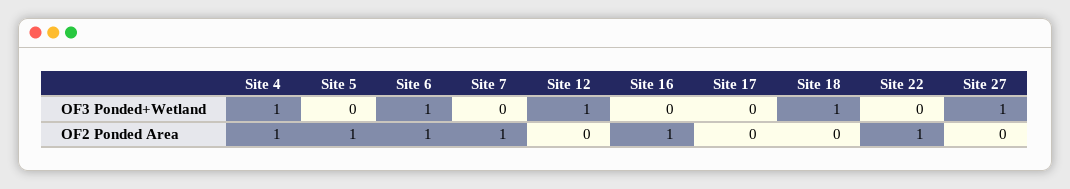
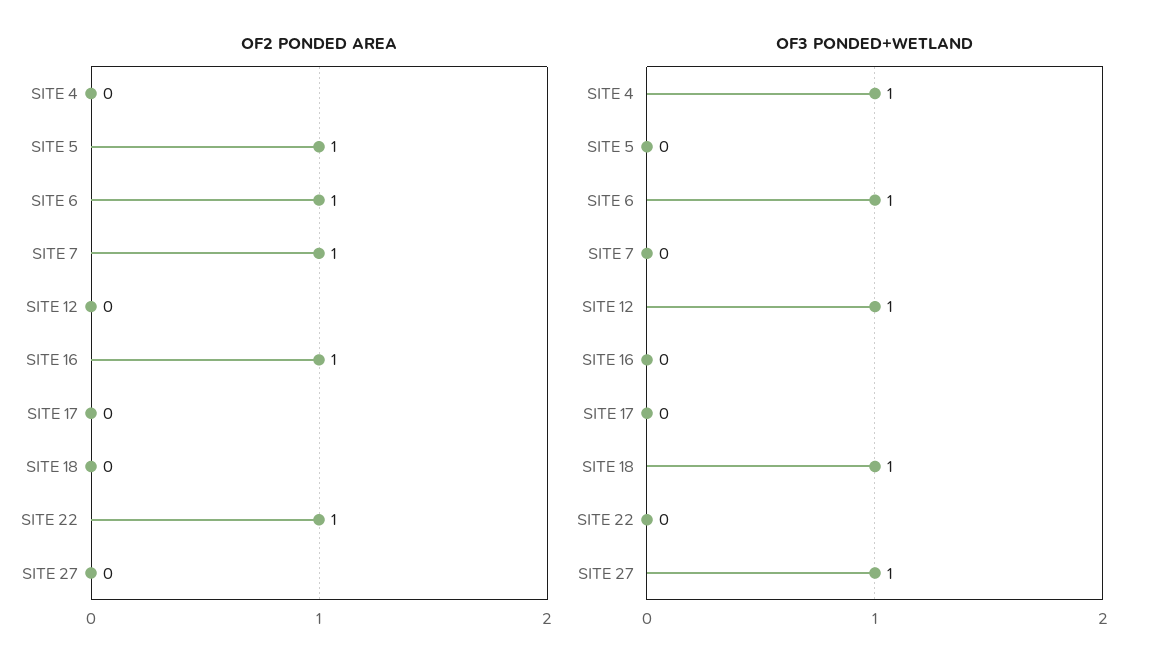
  {
    "OF3 Ponded+Wetland": {
      "Site 4": 1,
      "Site 5": 0,
      "Site 6": 1,
      "Site 7": 0,
      "Site 12": 1,
      "Site 16": 0,
      "Site 17": 0,
      "Site 18": 1,
      "Site 22": 0,
      "Site 27": 1
    },
    "OF2 Ponded Area": {
-     "Site 4": 1,
+     "Site 4": 0,
      "Site 5": 1,
      "Site 6": 1,
      "Site 7": 1,
      "Site 12": 0,
      "Site 16": 1,
      "Site 17": 0,
      "Site 18": 0,
      "Site 22": 1,
      "Site 27": 0
    }
  }

